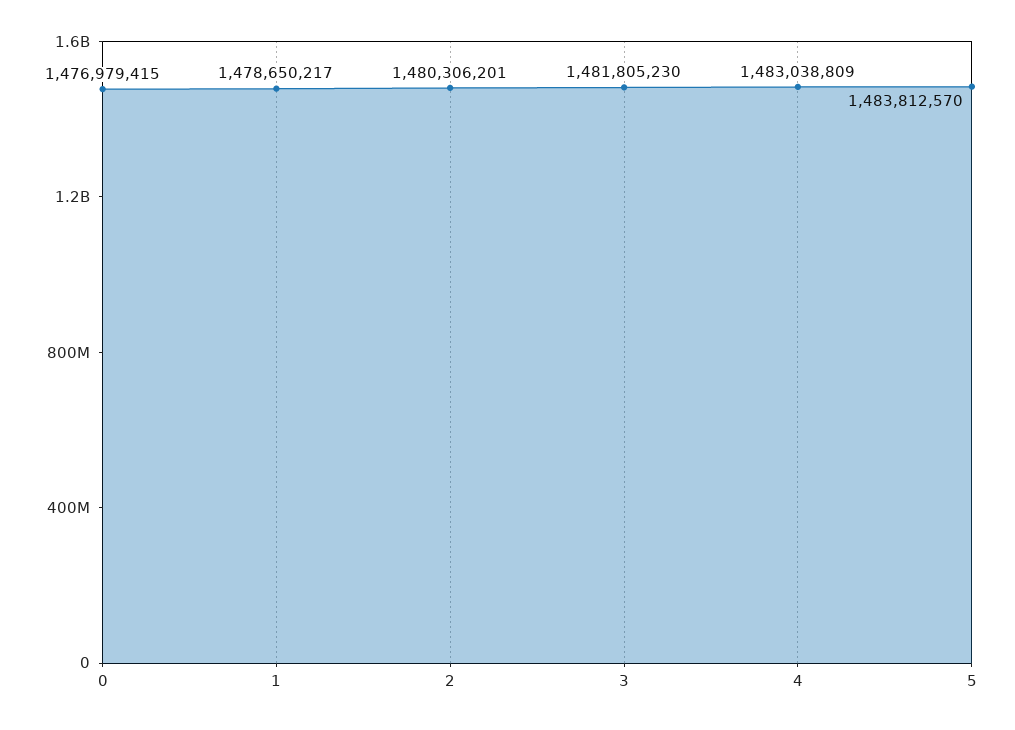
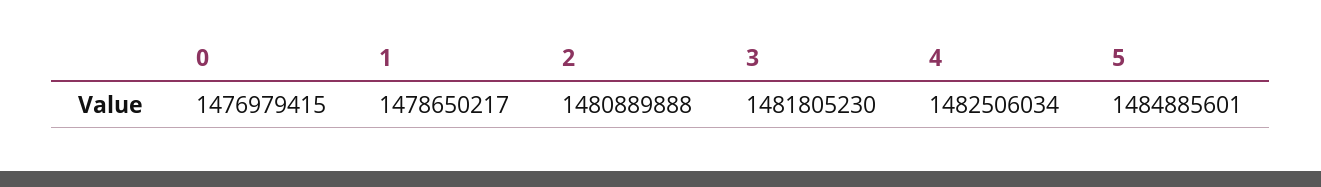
  {
    "0": 1476979415,
    "1": 1478650217,
-   "2": 1480306201,
+   "2": 1480889888,
    "3": 1481805230,
-   "4": 1483038809,
+   "4": 1482506034,
-   "5": 1483812570
+   "5": 1484885601
  }

